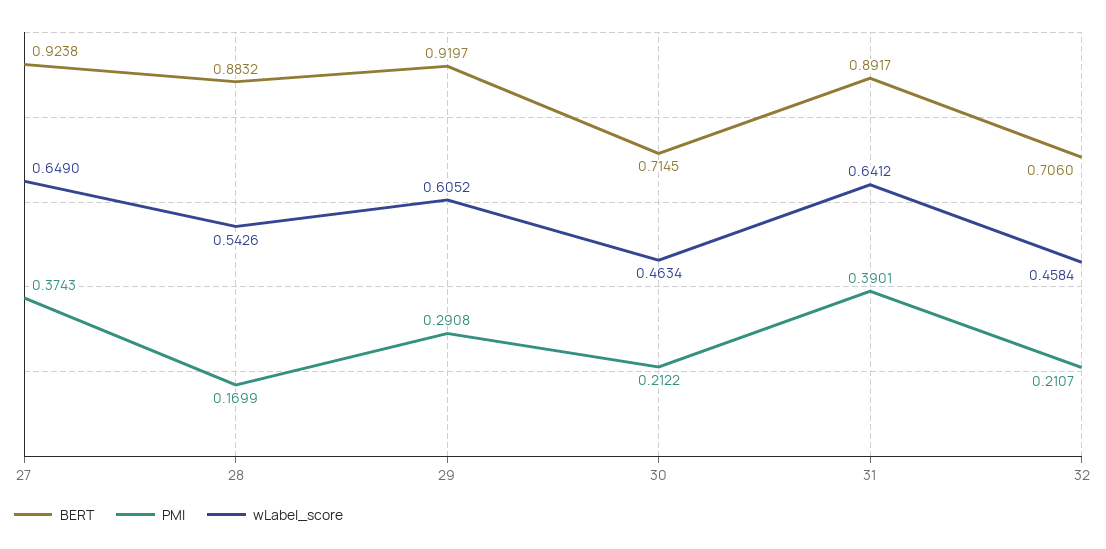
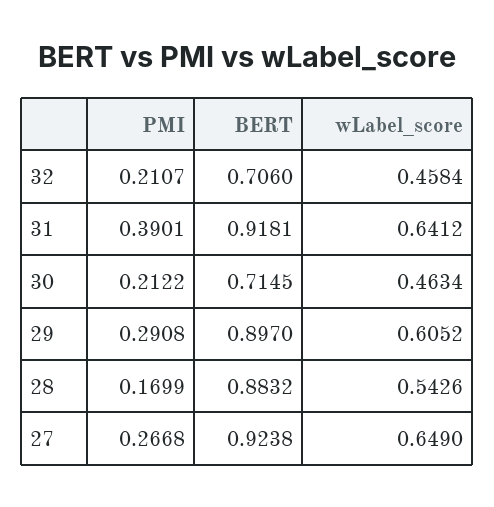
  {
    "BERT": {
      "27": 0.9238,
      "28": 0.8832,
-     "29": 0.9197,
+     "29": 0.897,
      "30": 0.7145,
-     "31": 0.8917,
+     "31": 0.9181,
      "32": 0.706
    },
    "PMI": {
-     "27": 0.3743,
+     "27": 0.2668,
      "28": 0.1699,
      "29": 0.2908,
      "30": 0.2122,
      "31": 0.3901,
      "32": 0.2107
    },
    "wLabel_score": {
      "27": 0.649,
      "28": 0.5426,
      "29": 0.6052,
      "30": 0.4634,
      "31": 0.6412,
      "32": 0.4584
    }
  }

